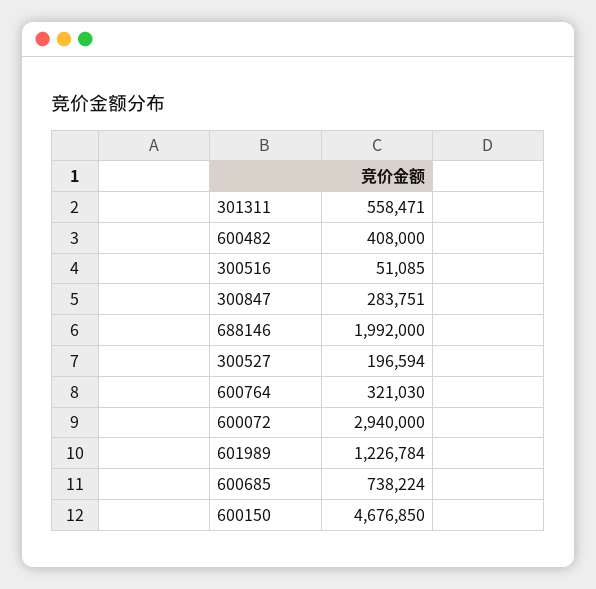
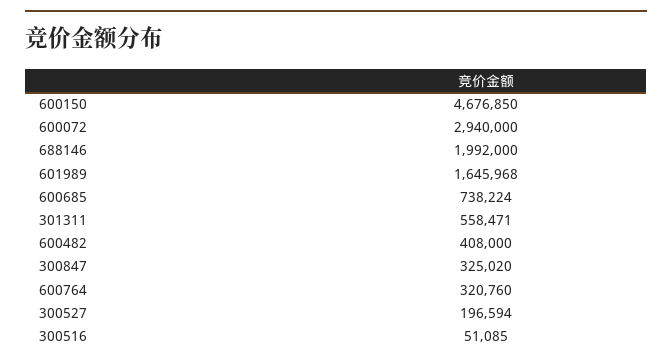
  {
    "301311": 558471,
    "600482": 408000,
    "300516": 51085,
-   "300847": 283751,
+   "300847": 325020,
    "688146": 1992000,
    "300527": 196594,
-   "600764": 321030,
+   "600764": 320760,
    "600072": 2940000,
-   "601989": 1226784,
+   "601989": 1645968,
    "600685": 738224,
    "600150": 4676850
  }

